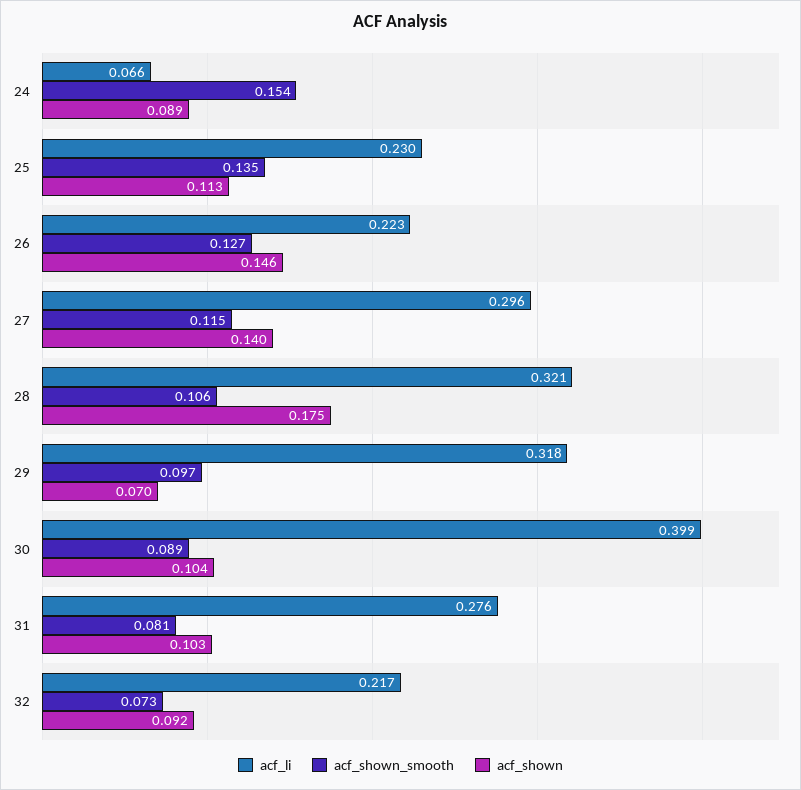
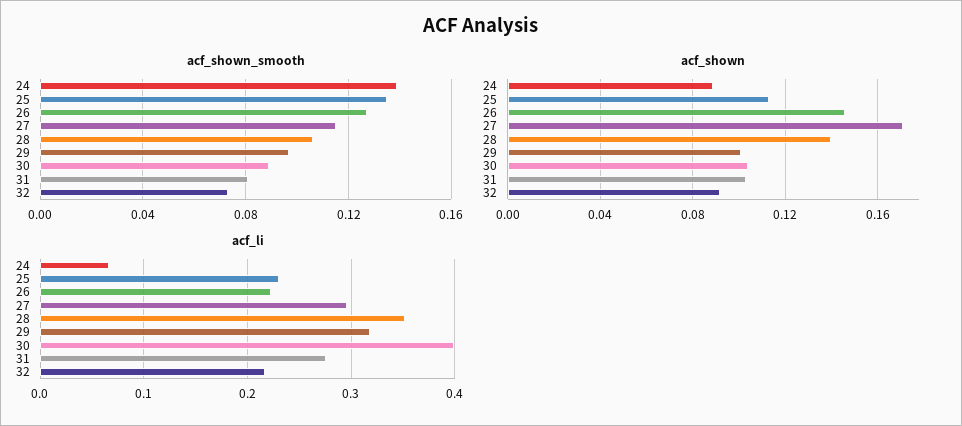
  {
    "acf_li": {
      "24": 0.066,
      "25": 0.23,
      "26": 0.223,
      "27": 0.296,
-     "28": 0.321,
+     "28": 0.35,
      "29": 0.318,
      "30": 0.399,
      "31": 0.276,
      "32": 0.217
    },
    "acf_shown_smooth": {
-     "24": 0.154,
+     "24": 0.14,
      "25": 0.135,
      "26": 0.127,
      "27": 0.115,
      "28": 0.106,
      "29": 0.097,
      "30": 0.089,
      "31": 0.081,
      "32": 0.073
    },
    "acf_shown": {
      "24": 0.089,
      "25": 0.113,
      "26": 0.146,
-     "27": 0.14,
+     "27": 0.17,
-     "28": 0.175,
+     "28": 0.14,
-     "29": 0.07,
+     "29": 0.1,
      "30": 0.104,
      "31": 0.103,
      "32": 0.092
    }
  }

